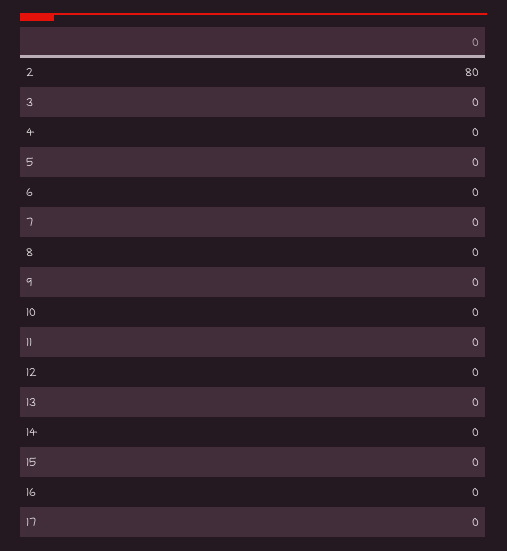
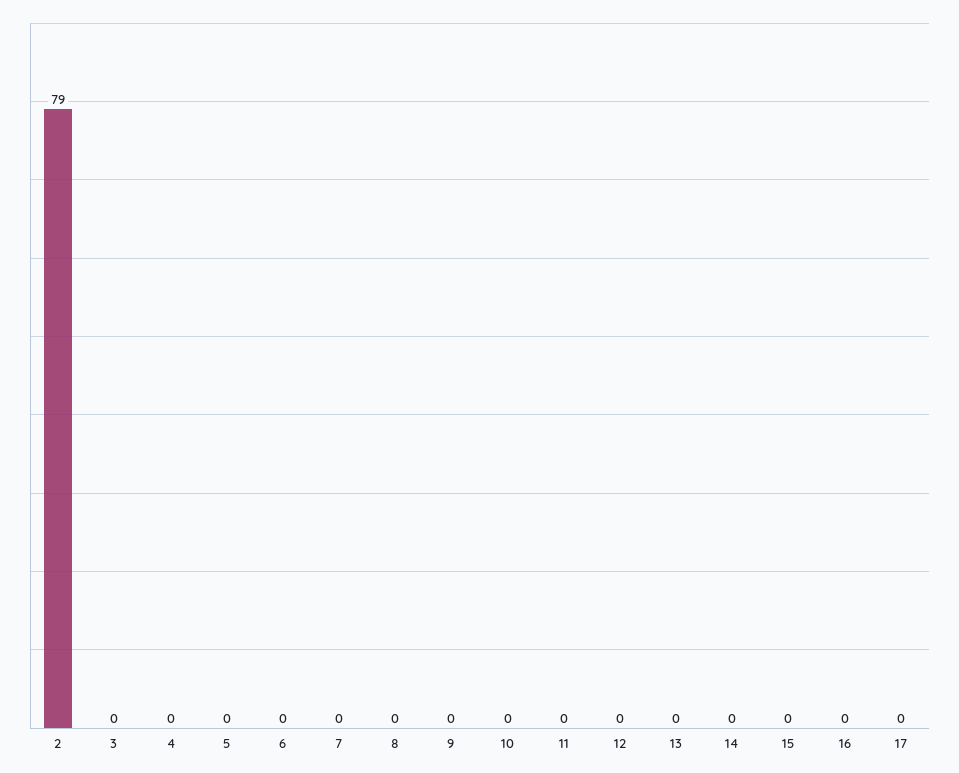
  {
-   "2": 80,
+   "2": 79,
    "3": 0,
    "4": 0,
    "5": 0,
    "6": 0,
    "7": 0,
    "8": 0,
    "9": 0,
    "10": 0,
    "11": 0,
    "12": 0,
    "13": 0,
    "14": 0,
    "15": 0,
    "16": 0,
    "17": 0
  }

